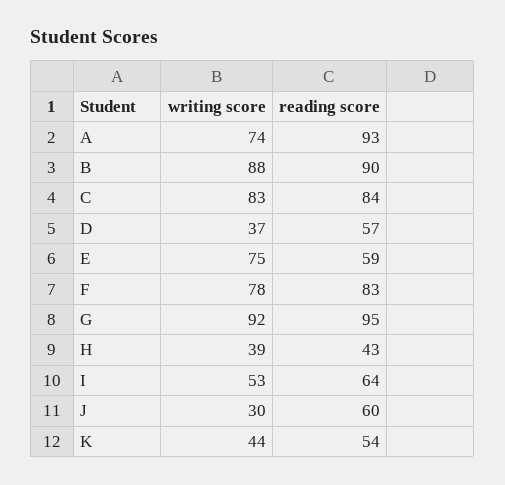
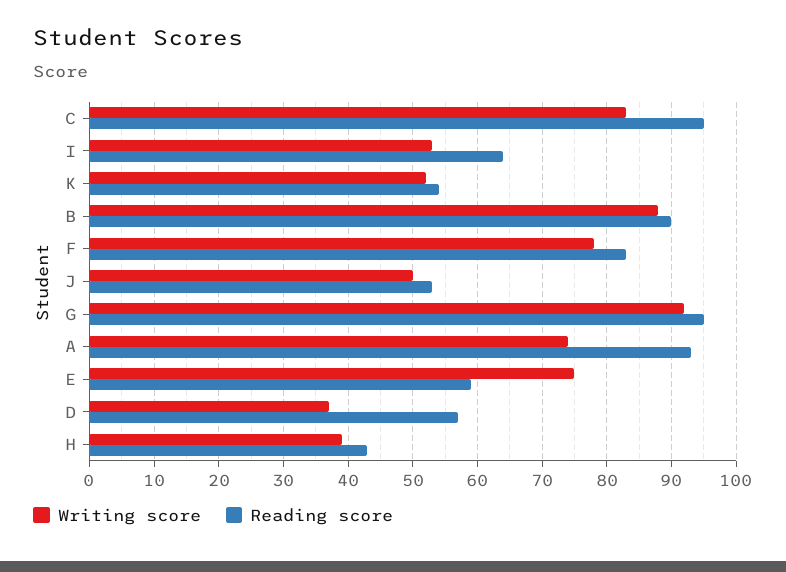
  {
    "writing score": {
      "A": 74,
      "B": 88,
      "C": 83,
      "D": 37,
      "E": 75,
      "F": 78,
      "G": 92,
      "H": 39,
      "I": 53,
-     "J": 30,
+     "J": 50,
-     "K": 44
+     "K": 52
    },
    "reading score": {
      "A": 93,
      "B": 90,
-     "C": 84,
+     "C": 95,
      "D": 57,
      "E": 59,
      "F": 83,
      "G": 95,
      "H": 43,
      "I": 64,
-     "J": 60,
+     "J": 53,
      "K": 54
    }
  }

